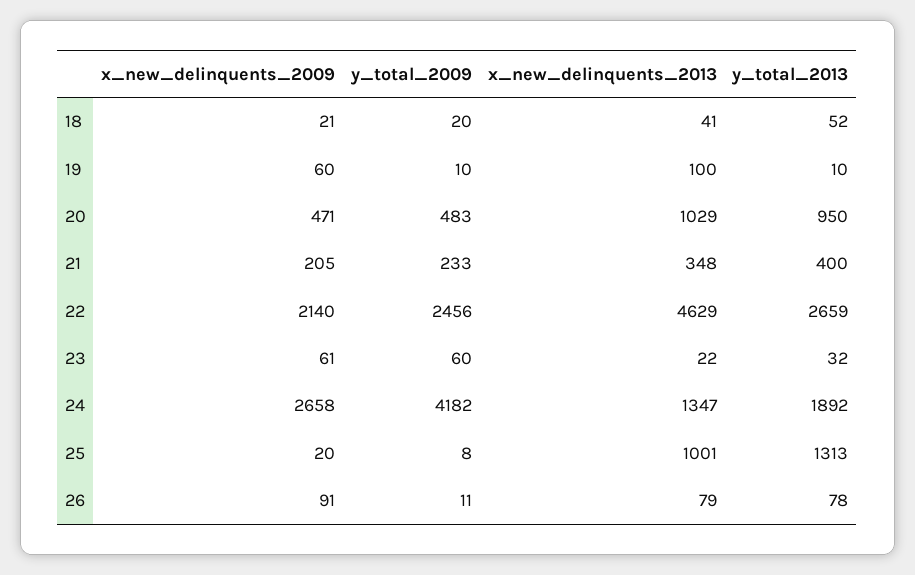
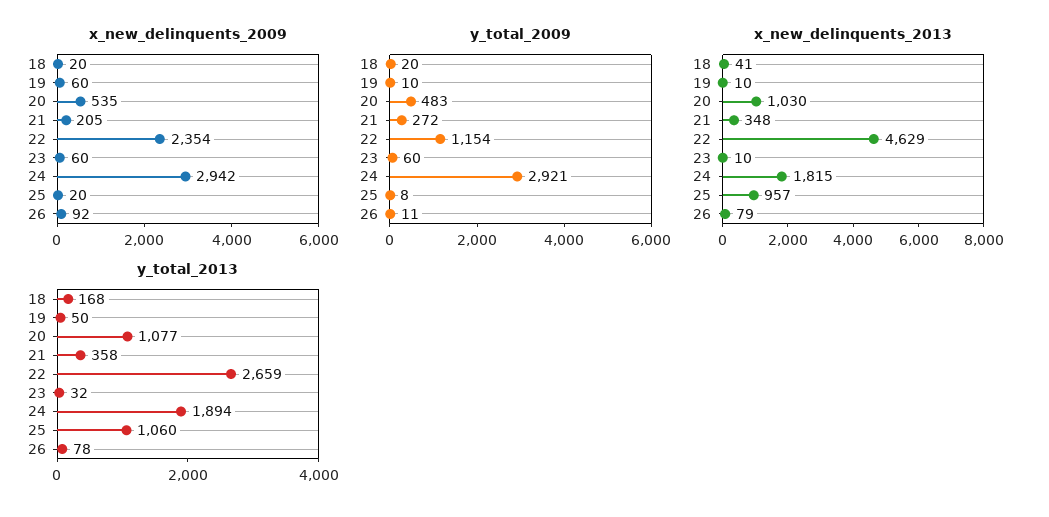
  {
    "x_new_delinquents_2009": {
-     "18": 21,
+     "18": 20,
      "19": 60,
-     "20": 471,
+     "20": 535,
      "21": 205,
-     "22": 2140,
+     "22": 2354,
-     "23": 61,
+     "23": 60,
-     "24": 2658,
+     "24": 2942,
      "25": 20,
-     "26": 91
+     "26": 92
    },
    "y_total_2009": {
      "18": 20,
      "19": 10,
      "20": 483,
-     "21": 233,
+     "21": 272,
-     "22": 2456,
+     "22": 1154,
      "23": 60,
-     "24": 4182,
+     "24": 2921,
      "25": 8,
      "26": 11
    },
    "x_new_delinquents_2013": {
      "18": 41,
-     "19": 100,
+     "19": 10,
-     "20": 1029,
+     "20": 1030,
      "21": 348,
      "22": 4629,
-     "23": 22,
+     "23": 10,
-     "24": 1347,
+     "24": 1815,
-     "25": 1001,
+     "25": 957,
      "26": 79
    },
    "y_total_2013": {
-     "18": 52,
+     "18": 168,
-     "19": 10,
+     "19": 50,
-     "20": 950,
+     "20": 1077,
-     "21": 400,
+     "21": 358,
      "22": 2659,
      "23": 32,
-     "24": 1892,
+     "24": 1894,
-     "25": 1313,
+     "25": 1060,
      "26": 78
    }
  }

